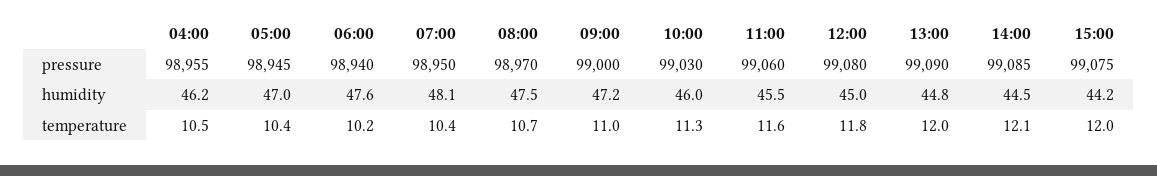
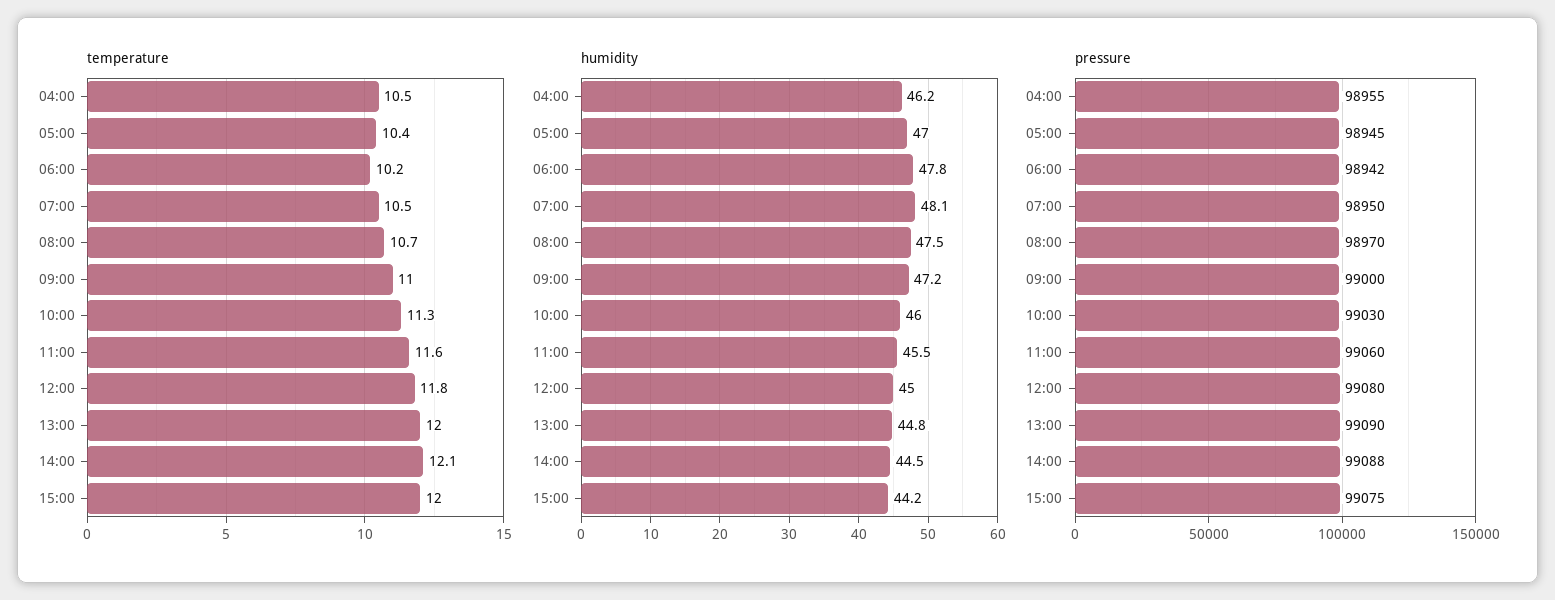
  {
    "pressure": {
      "04:00": 98955,
      "05:00": 98945,
-     "06:00": 98940,
+     "06:00": 98942,
      "07:00": 98950,
      "08:00": 98970,
      "09:00": 99000,
      "10:00": 99030,
      "11:00": 99060,
      "12:00": 99080,
      "13:00": 99090,
-     "14:00": 99085,
+     "14:00": 99088,
      "15:00": 99075
    },
    "humidity": {
      "04:00": 46.2,
      "05:00": 47,
-     "06:00": 47.6,
+     "06:00": 47.8,
      "07:00": 48.1,
      "08:00": 47.5,
      "09:00": 47.2,
      "10:00": 46,
      "11:00": 45.5,
      "12:00": 45,
      "13:00": 44.8,
      "14:00": 44.5,
      "15:00": 44.2
    },
    "temperature": {
      "04:00": 10.5,
      "05:00": 10.4,
      "06:00": 10.2,
-     "07:00": 10.4,
+     "07:00": 10.5,
      "08:00": 10.7,
      "09:00": 11,
      "10:00": 11.3,
      "11:00": 11.6,
      "12:00": 11.8,
      "13:00": 12,
      "14:00": 12.1,
      "15:00": 12
    }
  }

